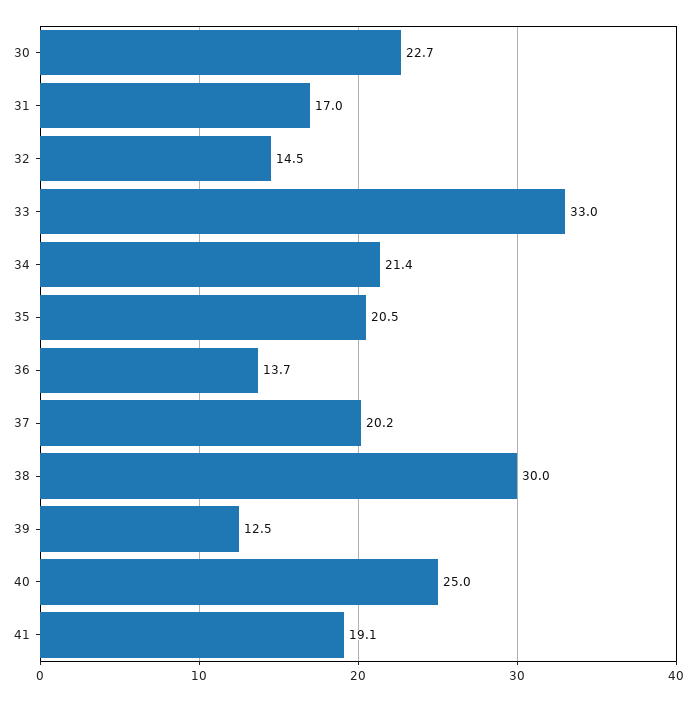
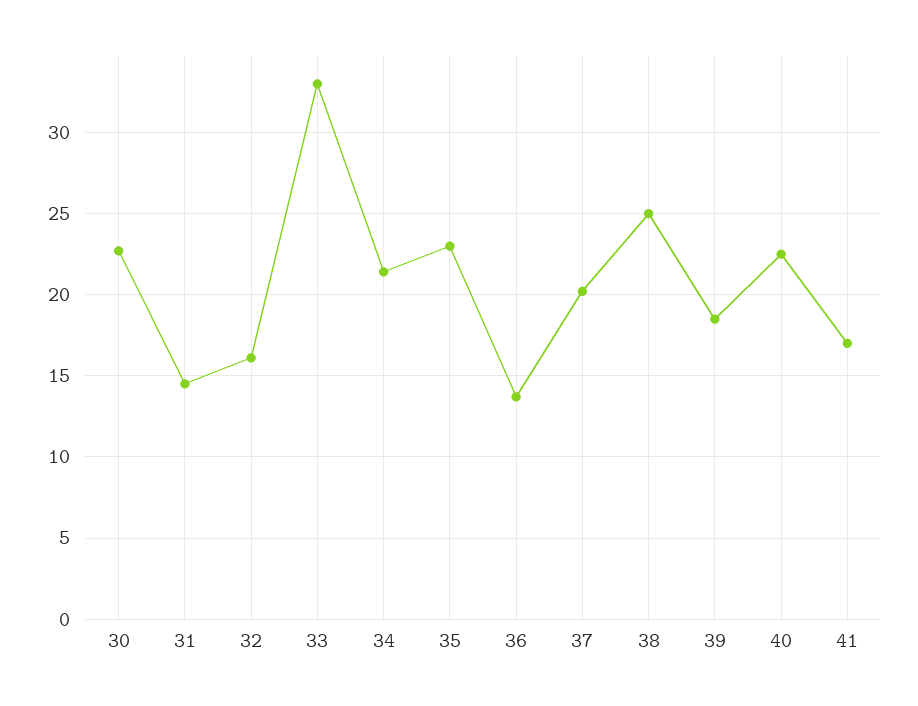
  {
    "30": 22.7,
-   "31": 17,
+   "31": 14.5,
-   "32": 14.5,
+   "32": 16,
    "33": 33,
    "34": 21.4,
-   "35": 20.5,
+   "35": 23,
    "36": 13.7,
    "37": 20.2,
-   "38": 30,
+   "38": 25,
-   "39": 12.5,
+   "39": 18.5,
-   "40": 25,
+   "40": 22.5,
-   "41": 19.1
+   "41": 17
  }

